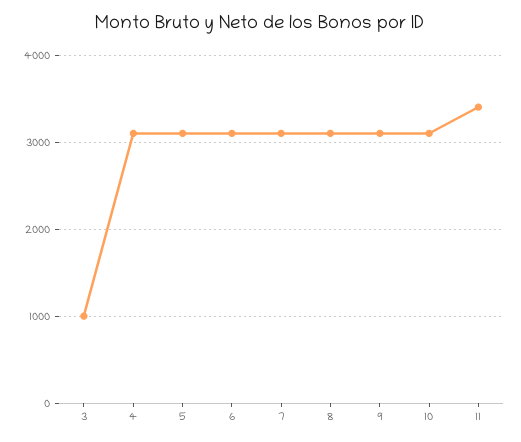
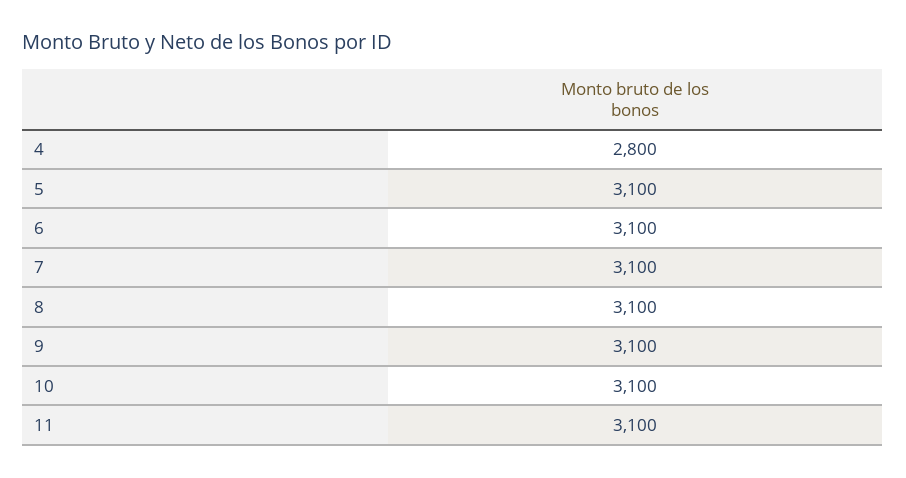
  {
-   "3": 1000,
-   "4": 3100,
+   "4": 2800,
    "5": 3100,
    "6": 3100,
    "7": 3100,
    "8": 3100,
    "9": 3100,
    "10": 3100,
-   "11": 3400
+   "11": 3100
  }

